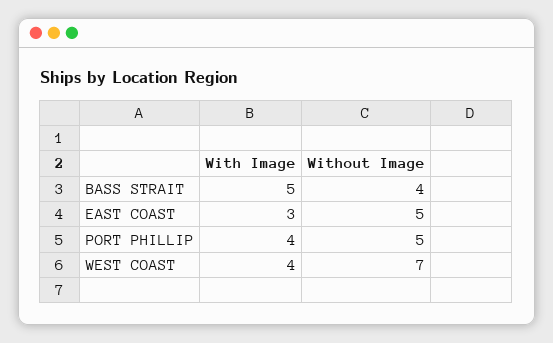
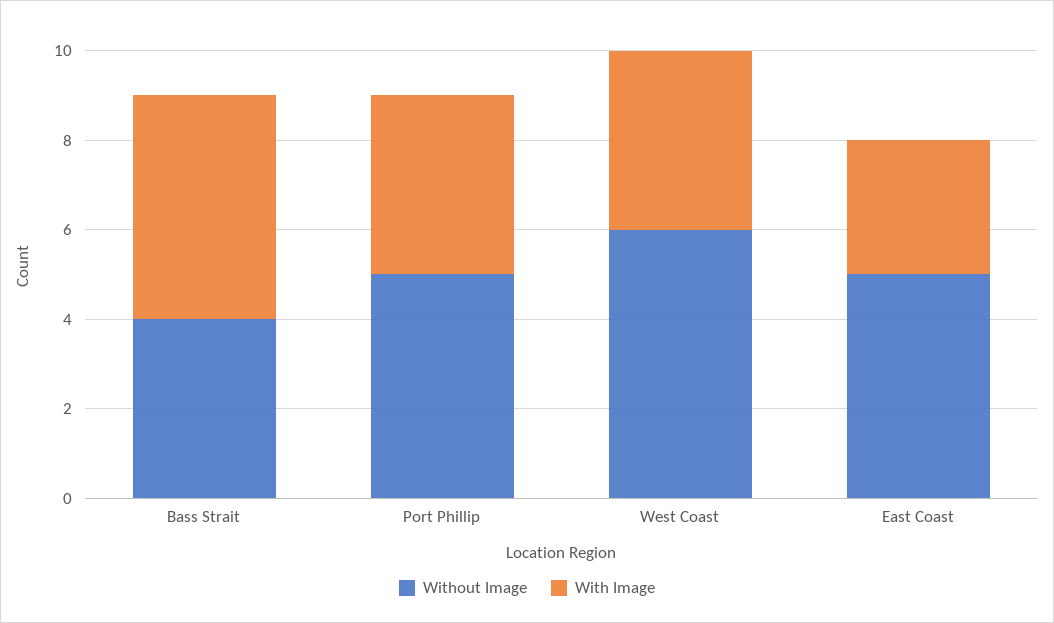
  {
    "With Image": {
      "BASS STRAIT": 5,
      "EAST COAST": 3,
      "PORT PHILLIP": 4,
      "WEST COAST": 4
    },
    "Without Image": {
      "BASS STRAIT": 4,
      "EAST COAST": 5,
      "PORT PHILLIP": 5,
-     "WEST COAST": 7
+     "WEST COAST": 6
    }
  }

